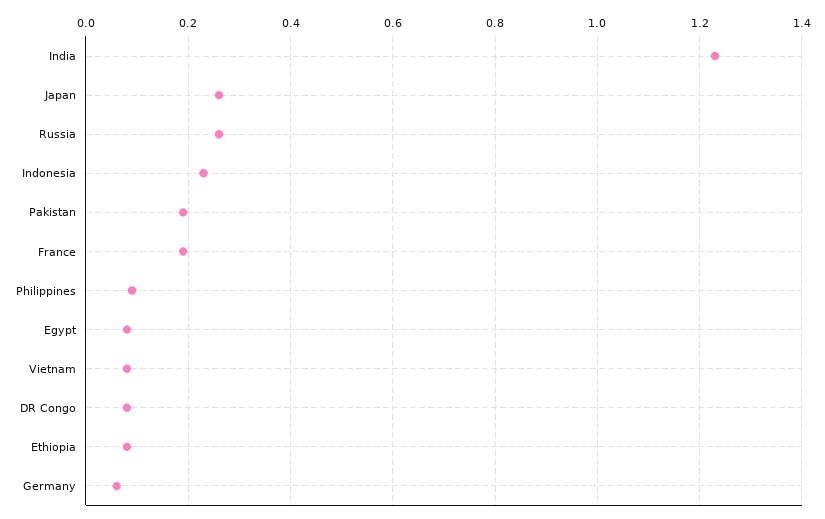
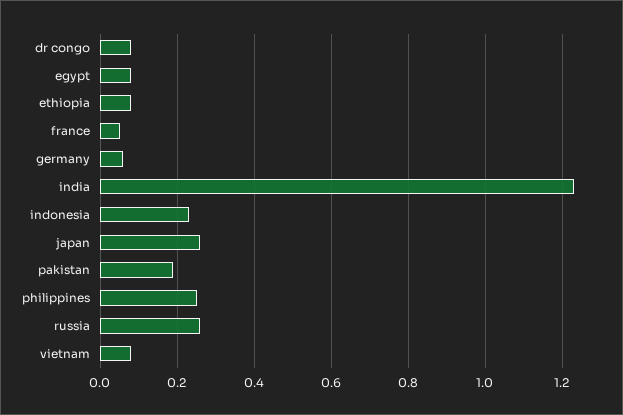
  {
    "India": 1.25,
    "Japan": 0.25,
    "Russia": 0.25,
    "Indonesia": 0.25,
    "Pakistan": 0.2,
-   "France": 0.2,
+   "France": 0.05,
-   "Philippines": 0.1,
+   "Philippines": 0.25,
    "Egypt": 0.1,
    "Vietnam": 0.1,
    "DR Congo": 0.1,
    "Ethiopia": 0.1,
    "Germany": 0.05
  }

